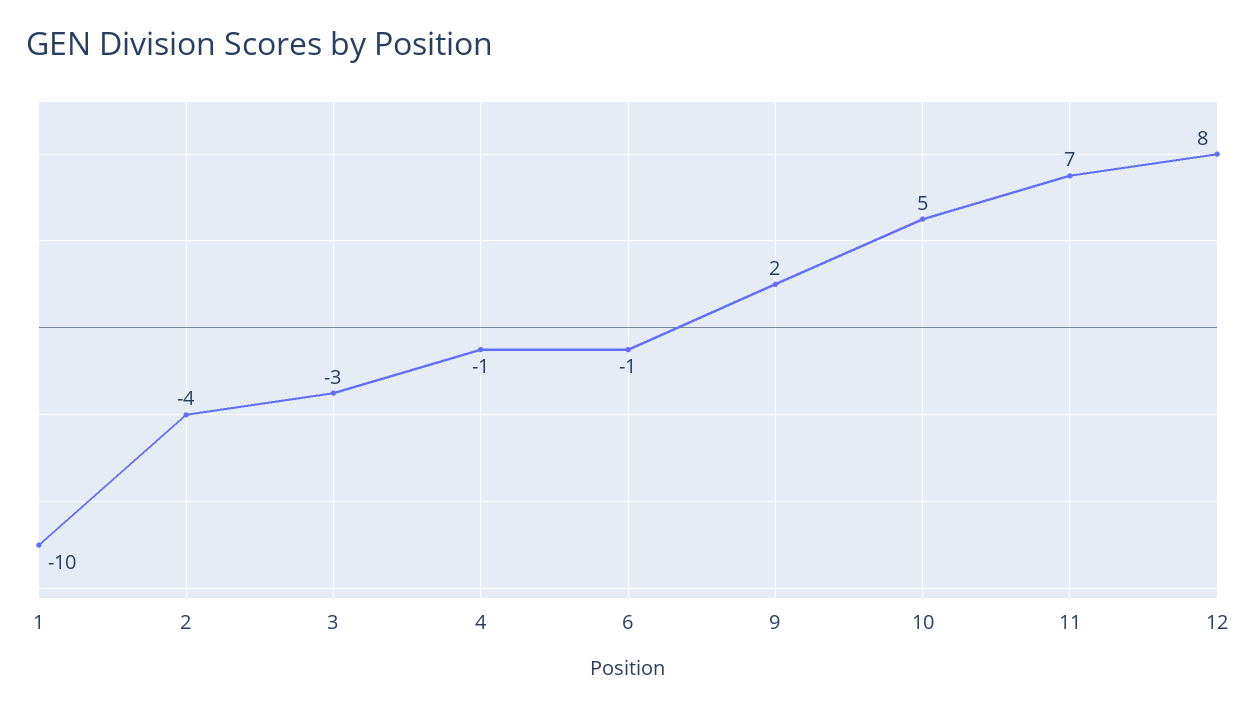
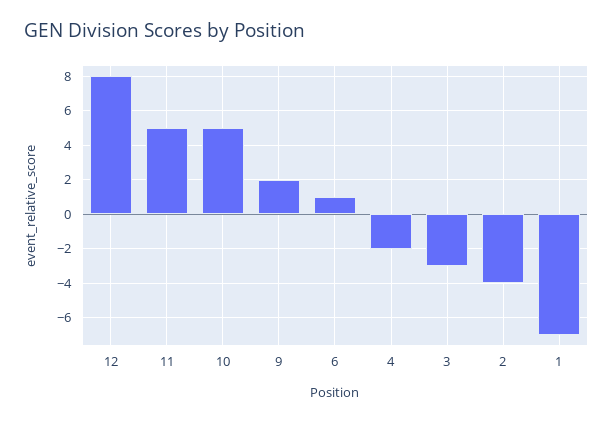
  {
-   "1": -10,
+   "1": -7,
    "2": -4,
    "3": -3,
-   "4": -1,
+   "4": -2,
-   "6": -1,
+   "6": 1,
    "9": 2,
    "10": 5,
-   "11": 7,
+   "11": 5,
    "12": 8
  }

